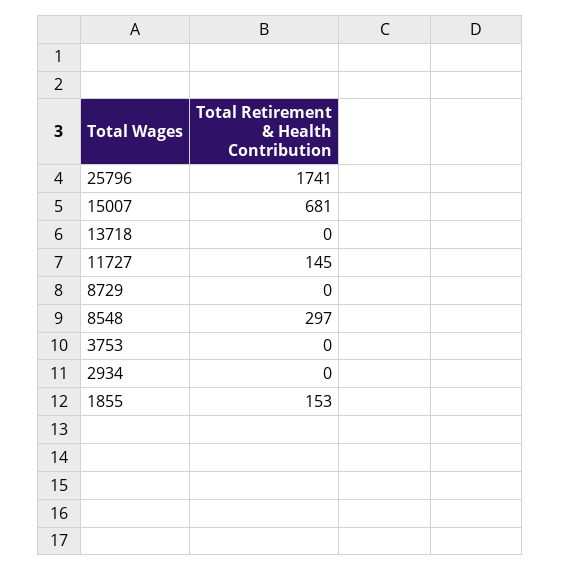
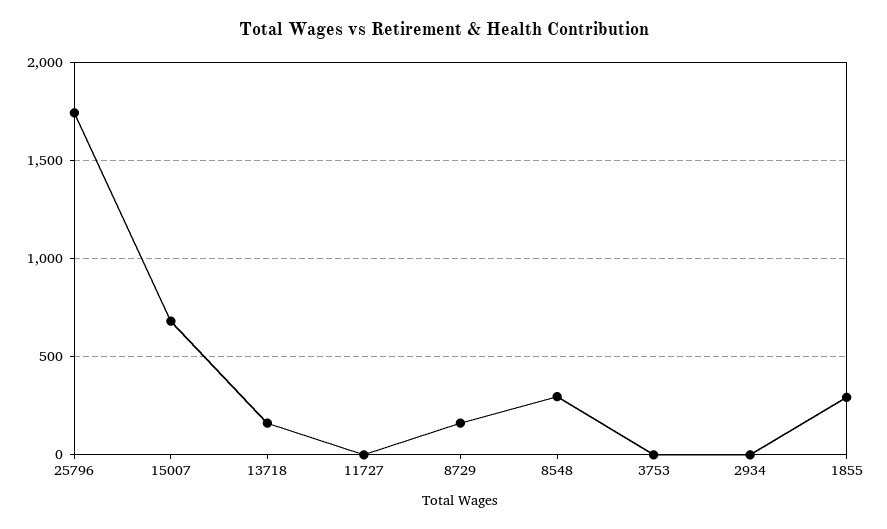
  {
    "25796": 1741,
    "15007": 681,
-   "13718": 0,
+   "13718": 150,
-   "11727": 145,
+   "11727": 0,
-   "8729": 0,
+   "8729": 150,
    "8548": 297,
    "3753": 0,
    "2934": 0,
-   "1855": 153
+   "1855": 300
  }

